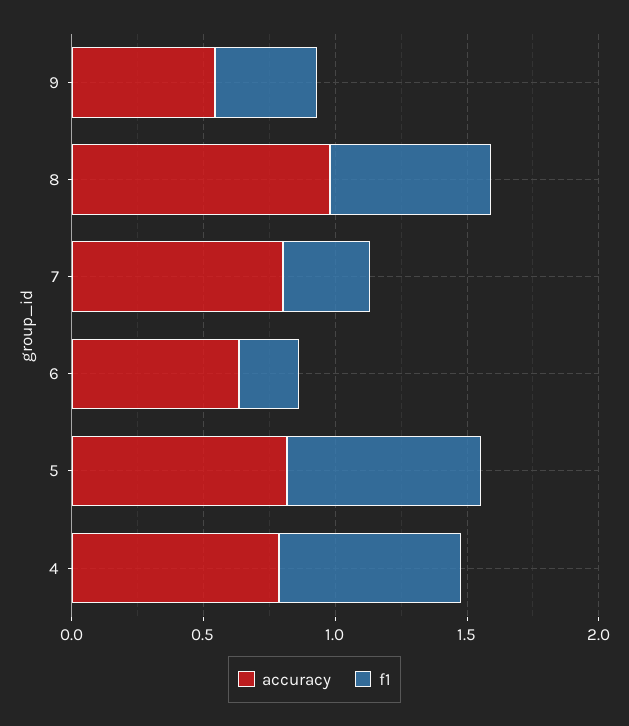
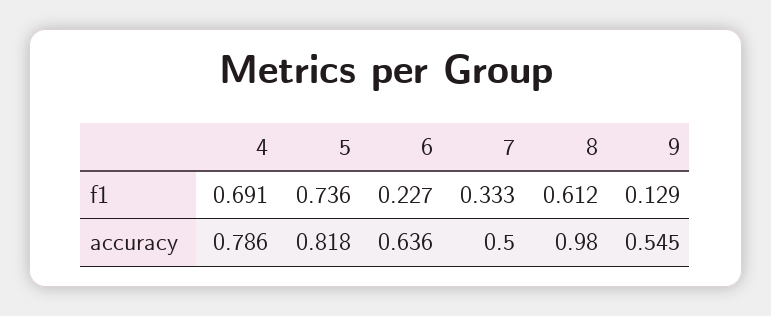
  {
    "accuracy": {
      "9": 0.545,
      "8": 0.98,
-     "7": 0.8,
+     "7": 0.5,
      "6": 0.636,
      "5": 0.818,
      "4": 0.786
    },
    "f1": {
-     "9": 0.4,
+     "9": 0.129,
      "8": 0.612,
      "7": 0.333,
      "6": 0.227,
      "5": 0.736,
      "4": 0.691
    }
  }

